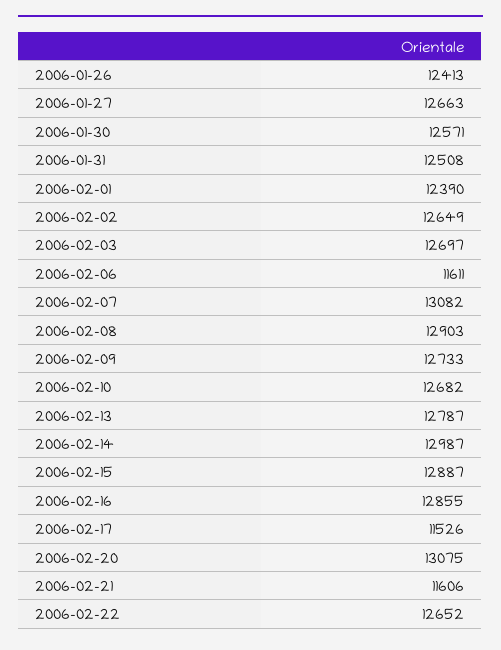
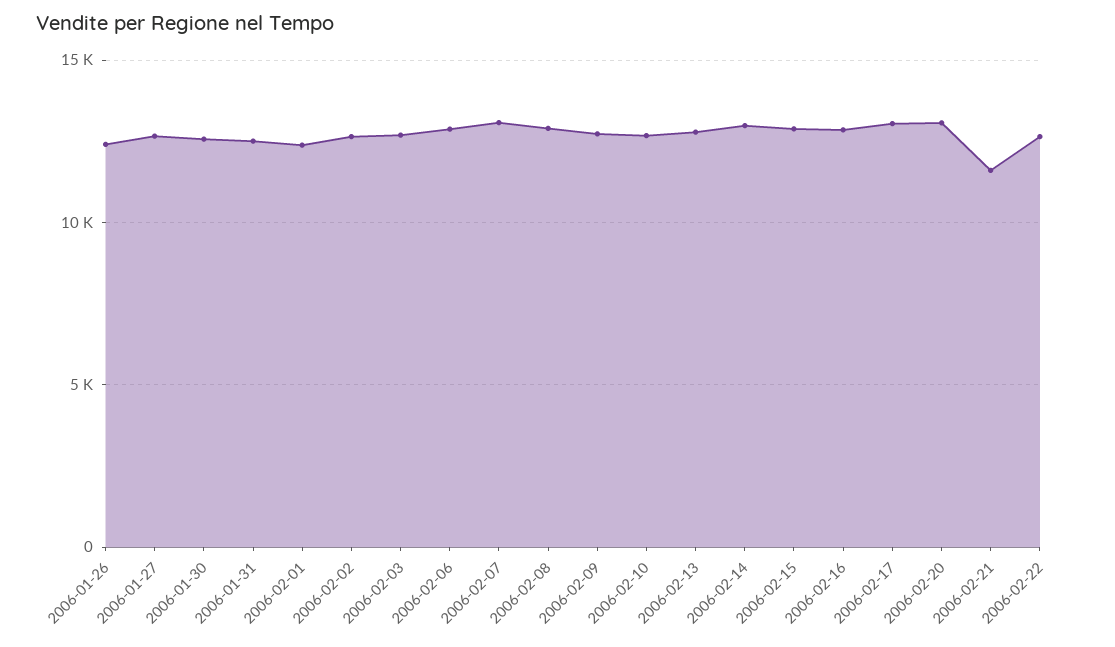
  {
    "2006-01-26": 12413,
    "2006-01-27": 12663,
    "2006-01-30": 12571,
    "2006-01-31": 12508,
    "2006-02-01": 12390,
    "2006-02-02": 12649,
    "2006-02-03": 12697,
-   "2006-02-06": 11611,
+   "2006-02-06": 13000,
    "2006-02-07": 13082,
    "2006-02-08": 12903,
    "2006-02-09": 12733,
    "2006-02-10": 12682,
    "2006-02-13": 12787,
    "2006-02-14": 12987,
    "2006-02-15": 12887,
    "2006-02-16": 12855,
-   "2006-02-17": 11526,
+   "2006-02-17": 13000,
    "2006-02-20": 13075,
    "2006-02-21": 11606,
    "2006-02-22": 12652
  }

